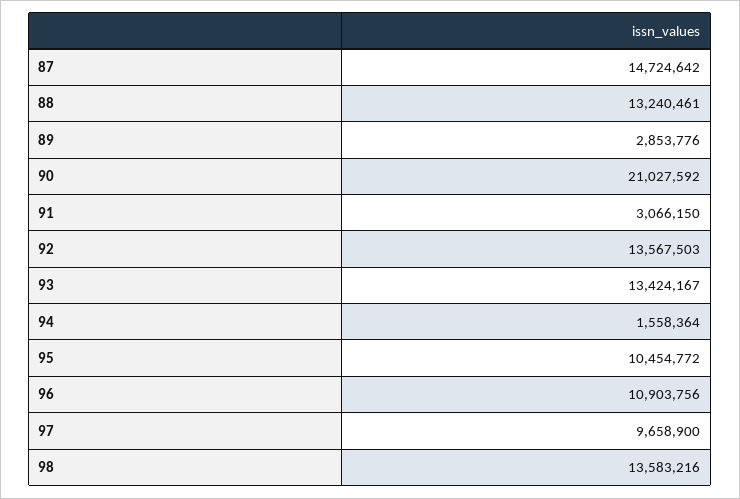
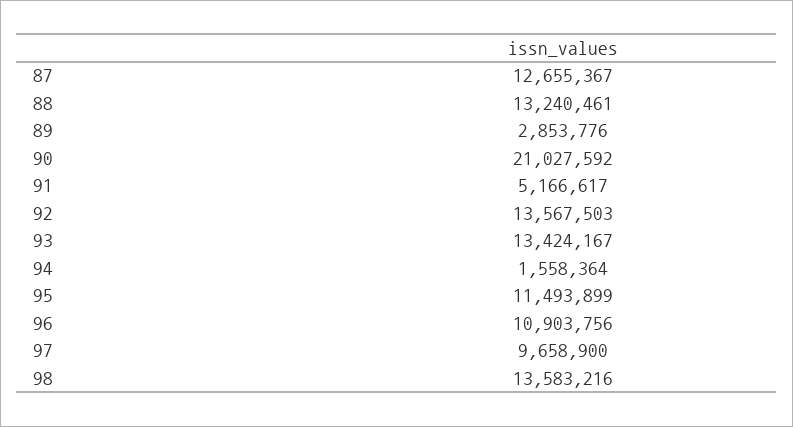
  {
-   "87": 14724642,
+   "87": 12655367,
    "88": 13240461,
    "89": 2853776,
    "90": 21027592,
-   "91": 3066150,
+   "91": 5166617,
    "92": 13567503,
    "93": 13424167,
    "94": 1558364,
-   "95": 10454772,
+   "95": 11493899,
    "96": 10903756,
    "97": 9658900,
    "98": 13583216
  }

